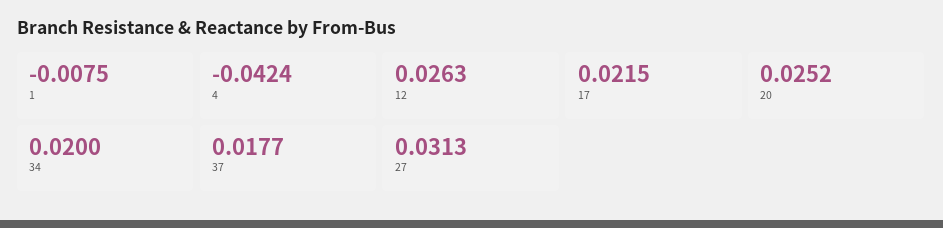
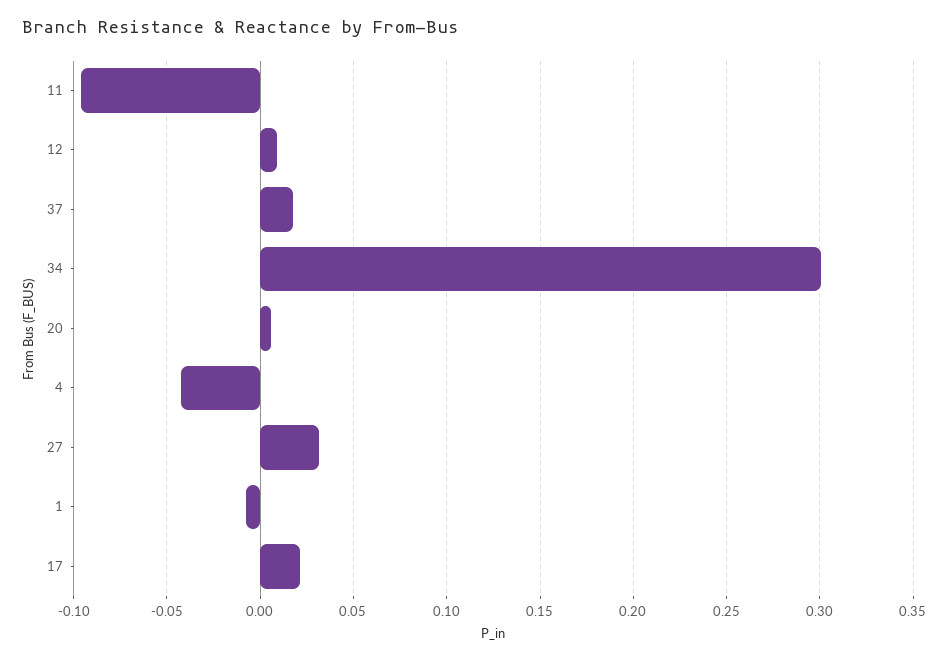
  {
    "1": -0.0075,
    "4": -0.0424,
-   "12": 0.0263,
+   "12": 0.01,
    "17": 0.0215,
-   "20": 0.0252,
+   "20": 0.005,
-   "34": 0.02,
+   "34": 0.3,
    "37": 0.0177,
-   "27": 0.0313
+   "27": 0.0313,
+   "11": -0.095
  }

